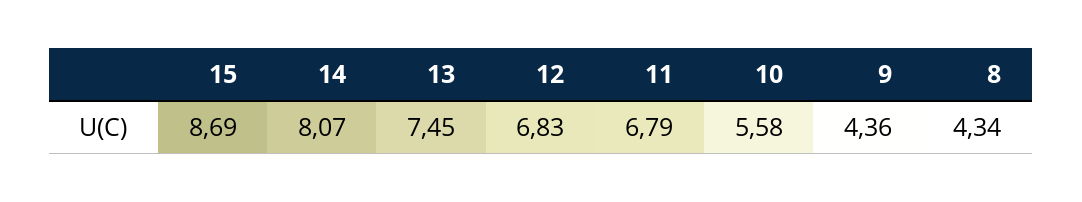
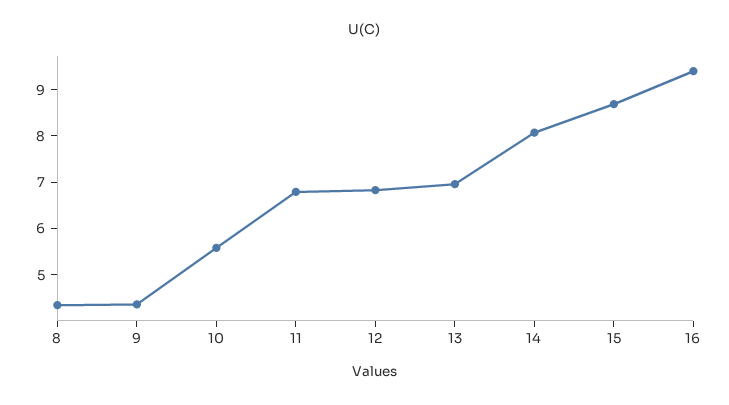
  {
    "15": 8.69,
    "14": 8.07,
-   "13": 7.45,
+   "13": 7,
    "12": 6.83,
    "11": 6.79,
    "10": 5.58,
    "9": 4.36,
-   "8": 4.34
+   "8": 4.34,
+   "16": 9.4
  }

